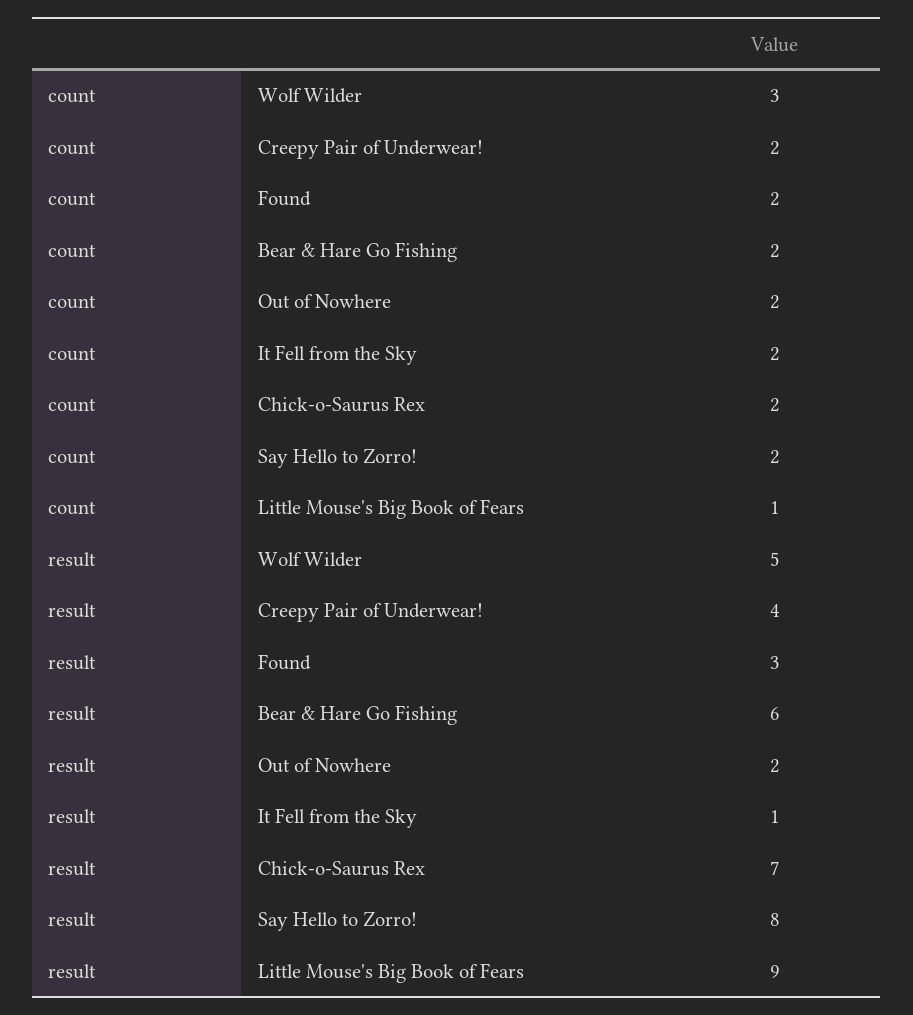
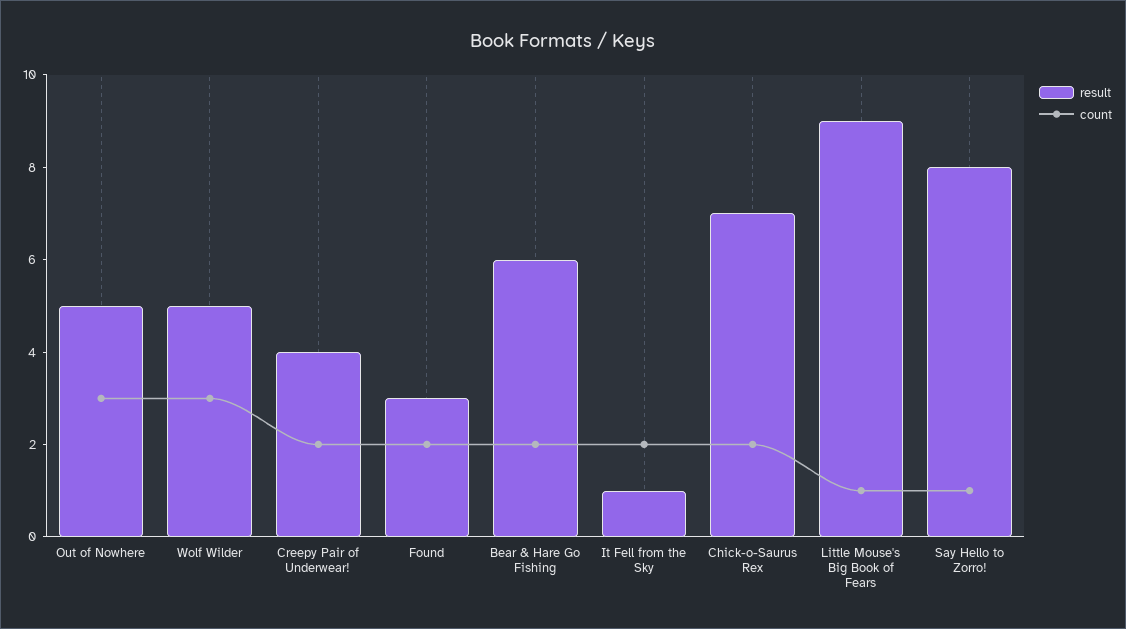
  {
    "count": {
      "Wolf Wilder": 3,
      "Creepy Pair of Underwear!": 2,
      "Found": 2,
      "Bear & Hare Go Fishing": 2,
-     "Out of Nowhere": 2,
+     "Out of Nowhere": 3,
      "It Fell from the Sky": 2,
      "Chick-o-Saurus Rex": 2,
-     "Say Hello to Zorro!": 2,
+     "Say Hello to Zorro!": 1,
      "Little Mouse's Big Book of Fears": 1
    },
    "result": {
      "Wolf Wilder": 5,
      "Creepy Pair of Underwear!": 4,
      "Found": 3,
      "Bear & Hare Go Fishing": 6,
-     "Out of Nowhere": 2,
+     "Out of Nowhere": 5,
      "It Fell from the Sky": 1,
      "Chick-o-Saurus Rex": 7,
      "Say Hello to Zorro!": 8,
      "Little Mouse's Big Book of Fears": 9
    }
  }

